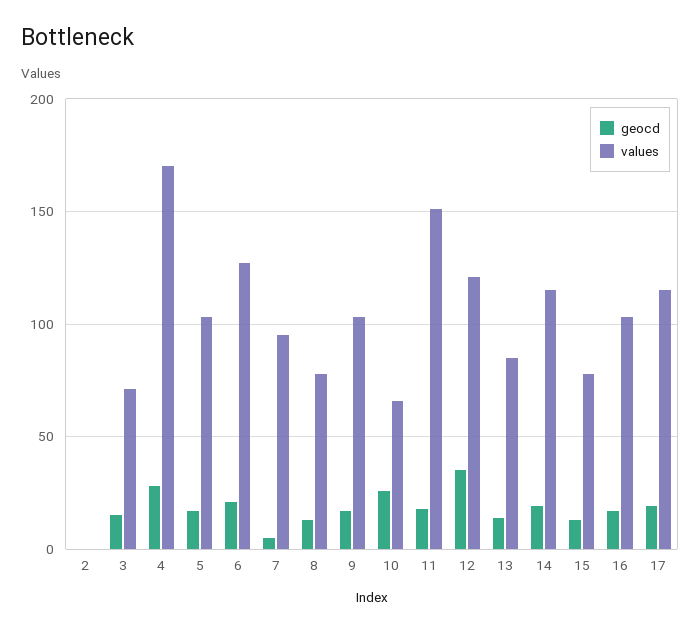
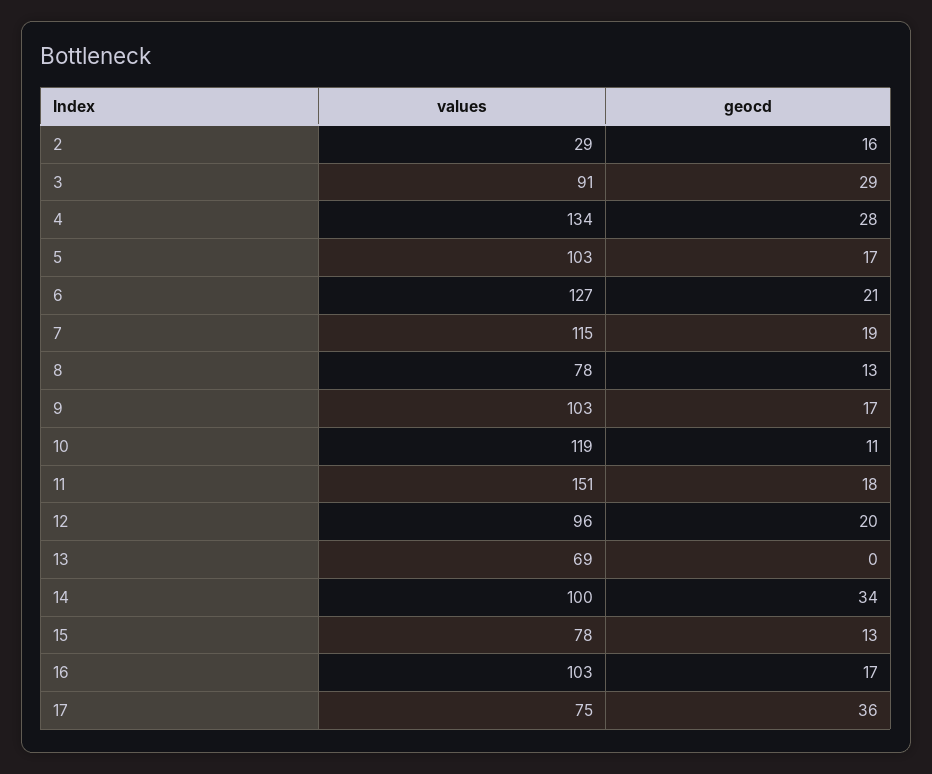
  {
    "geocd": {
-     "2": 0,
+     "2": 16,
-     "3": 15,
+     "3": 29,
      "4": 28,
      "5": 17,
      "6": 21,
-     "7": 5,
+     "7": 19,
      "8": 13,
      "9": 17,
-     "10": 25,
+     "10": 11,
      "11": 18,
-     "12": 35,
+     "12": 20,
-     "13": 15,
+     "13": 0,
-     "14": 20,
+     "14": 34,
      "15": 13,
      "16": 17,
-     "17": 20
+     "17": 36
    },
    "values": {
-     "2": 0,
+     "2": 29,
-     "3": 70,
+     "3": 91,
-     "4": 170,
+     "4": 134,
      "5": 103,
      "6": 127,
-     "7": 95,
+     "7": 115,
      "8": 78,
      "9": 103,
-     "10": 65,
+     "10": 119,
      "11": 151,
-     "12": 120,
+     "12": 96,
-     "13": 85,
+     "13": 69,
-     "14": 115,
+     "14": 100,
      "15": 78,
      "16": 103,
-     "17": 115
+     "17": 75
    }
  }

